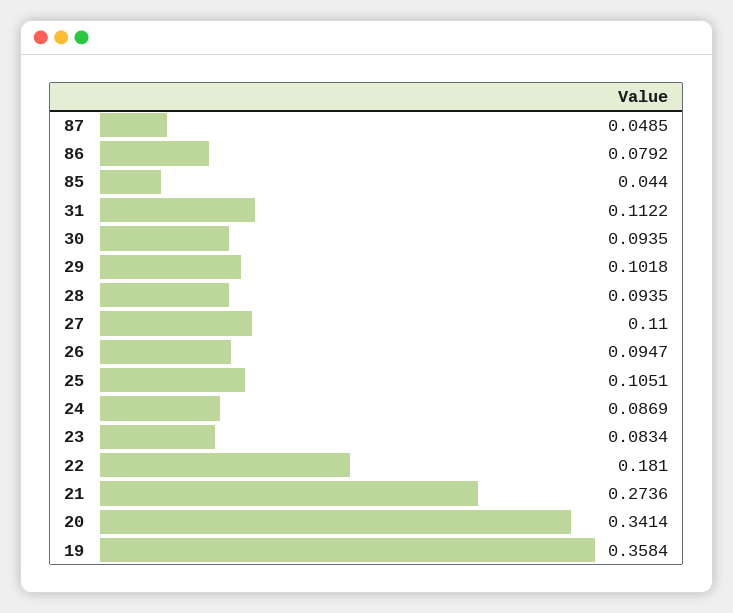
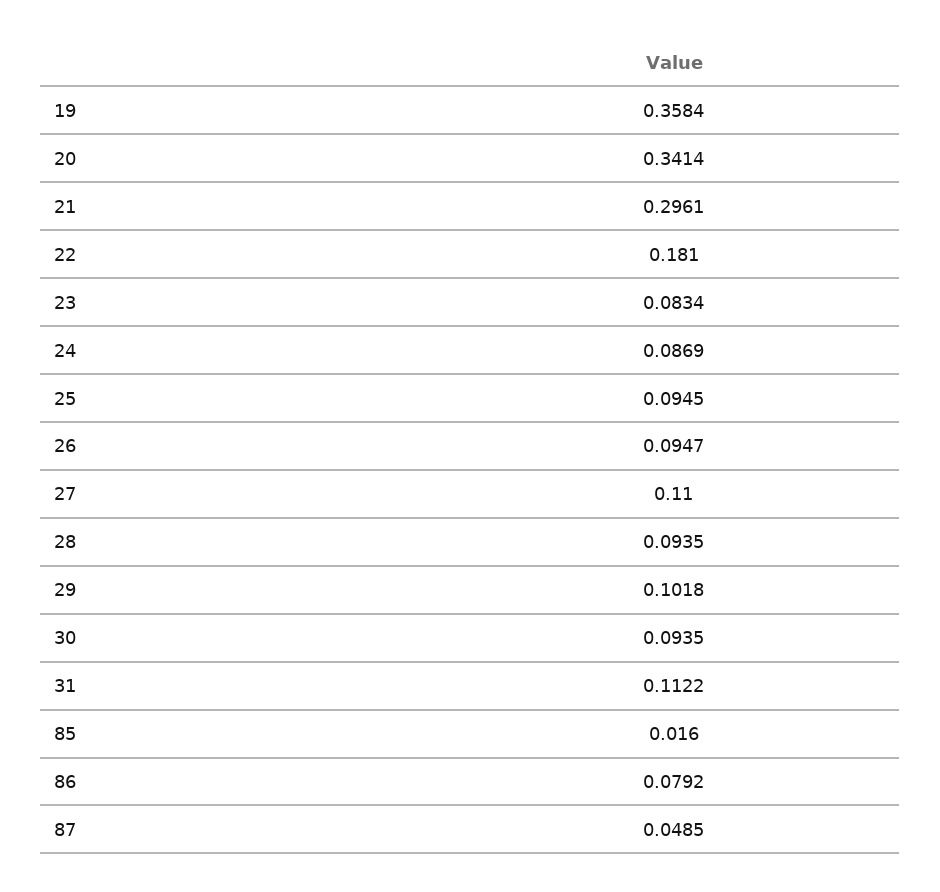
  {
    "87": 0.0485,
    "86": 0.0792,
-   "85": 0.044,
+   "85": 0.016,
    "31": 0.1122,
    "30": 0.0935,
    "29": 0.1018,
    "28": 0.0935,
    "27": 0.11,
    "26": 0.0947,
-   "25": 0.1051,
+   "25": 0.0945,
    "24": 0.0869,
    "23": 0.0834,
    "22": 0.181,
-   "21": 0.2736,
+   "21": 0.2961,
    "20": 0.3414,
    "19": 0.3584
  }

